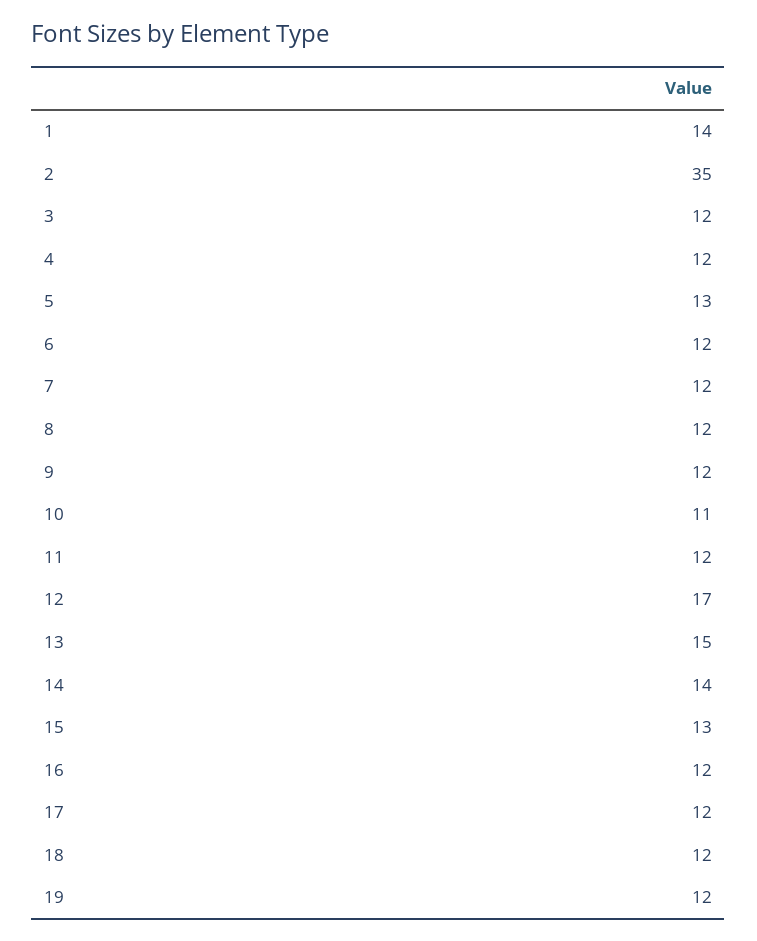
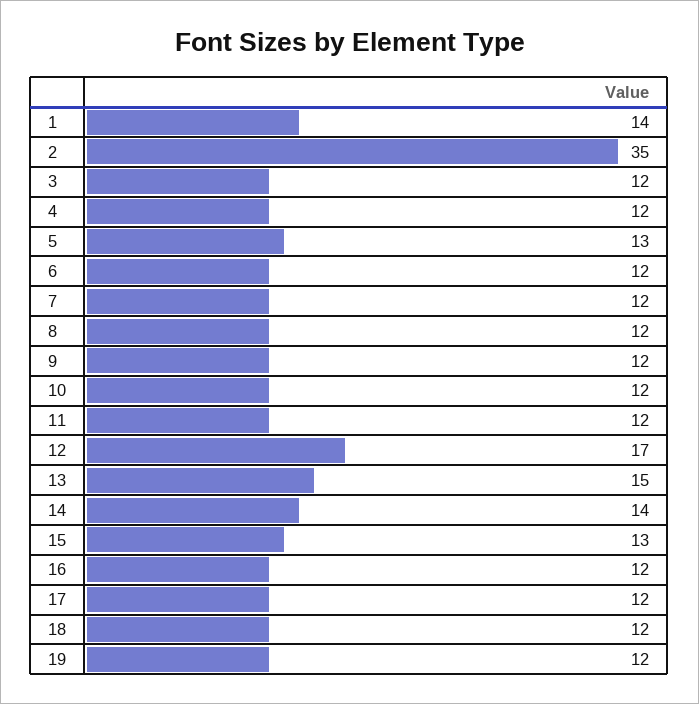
  {
    "1": 14,
    "2": 35,
    "3": 12,
    "4": 12,
    "5": 13,
    "6": 12,
    "7": 12,
    "8": 12,
    "9": 12,
-   "10": 11,
+   "10": 12,
    "11": 12,
    "12": 17,
    "13": 15,
    "14": 14,
    "15": 13,
    "16": 12,
    "17": 12,
    "18": 12,
    "19": 12
  }

